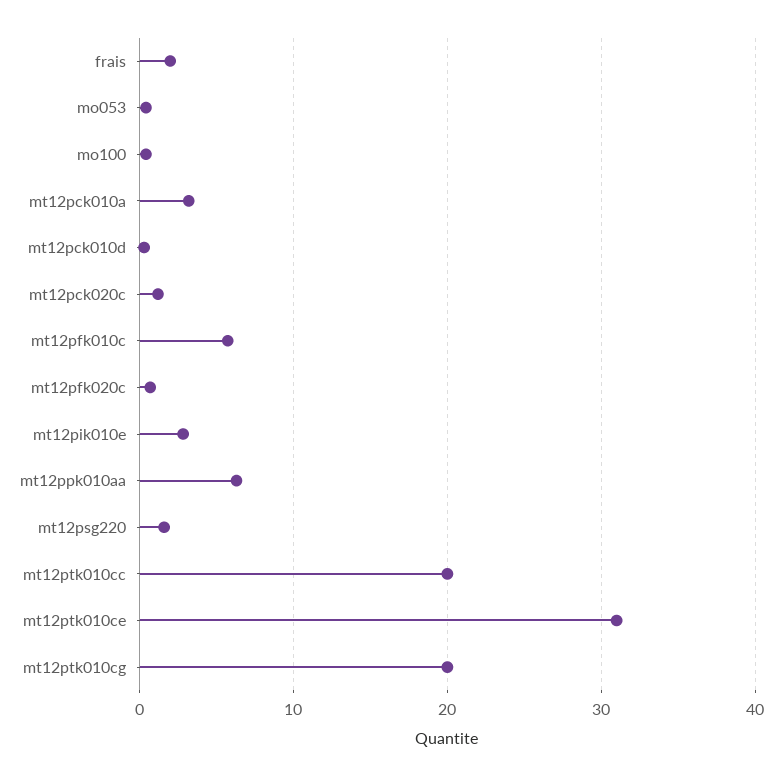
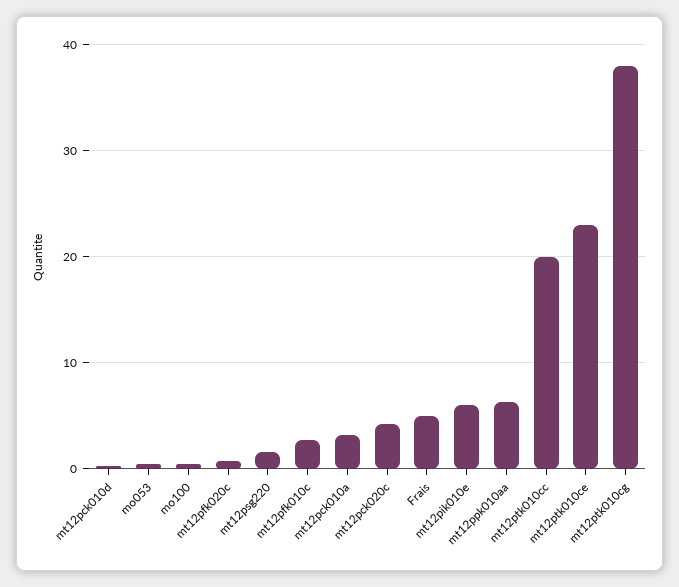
  {
-   "frais": 2,
+   "frais": 5,
    "mo053": 0,
    "mo100": 0,
    "mt12pck010a": 3,
    "mt12pck010d": 0,
-   "mt12pck020c": 1,
+   "mt12pck020c": 4,
-   "mt12pfk010c": 6,
+   "mt12pfk010c": 3,
    "mt12pfk020c": 1,
-   "mt12pik010e": 3,
+   "mt12pik010e": 6,
    "mt12ppk010aa": 6,
    "mt12psg220": 2,
    "mt12ptk010cc": 20,
-   "mt12ptk010ce": 31,
+   "mt12ptk010ce": 23,
-   "mt12ptk010cg": 20
+   "mt12ptk010cg": 38
  }

